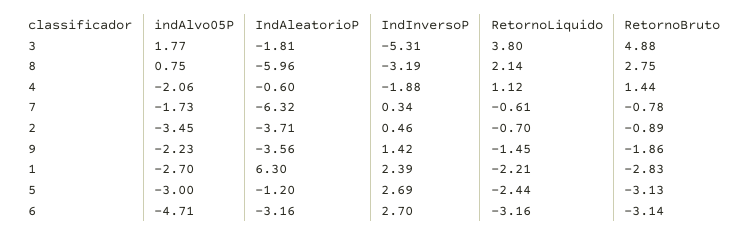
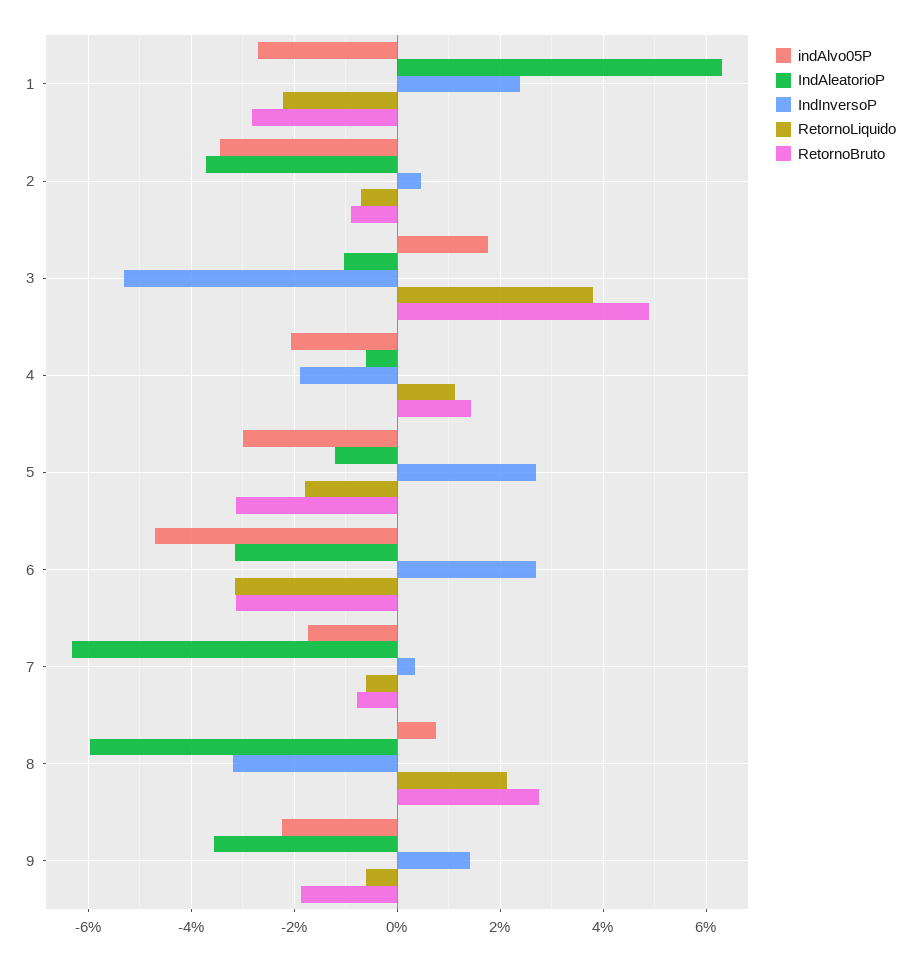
  {
    "indAlvo05P": {
      "3": 1.77,
      "8": 0.75,
      "4": -2.06,
      "7": -1.73,
      "2": -3.45,
      "9": -2.23,
      "1": -2.7,
      "5": -3,
      "6": -4.71
    },
    "IndAleatorioP": {
-     "3": -1.81,
+     "3": -1,
      "8": -5.96,
      "4": -0.6,
      "7": -6.32,
      "2": -3.71,
      "9": -3.56,
      "1": 6.3,
      "5": -1.2,
      "6": -3.16
    },
    "IndInversoP": {
      "3": -5.31,
      "8": -3.19,
      "4": -1.88,
      "7": 0.34,
      "2": 0.46,
      "9": 1.42,
      "1": 2.39,
      "5": 2.69,
      "6": 2.7
    },
    "RetornoLiquido": {
      "3": 3.8,
      "8": 2.14,
      "4": 1.12,
      "7": -0.61,
      "2": -0.7,
-     "9": -1.45,
+     "9": -0.6,
      "1": -2.21,
-     "5": -2.44,
+     "5": -1.8,
      "6": -3.16
    },
    "RetornoBruto": {
      "3": 4.88,
      "8": 2.75,
      "4": 1.44,
      "7": -0.78,
      "2": -0.89,
      "9": -1.86,
      "1": -2.83,
      "5": -3.13,
      "6": -3.14
    }
  }

